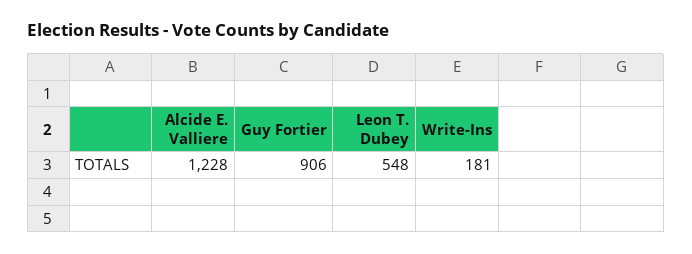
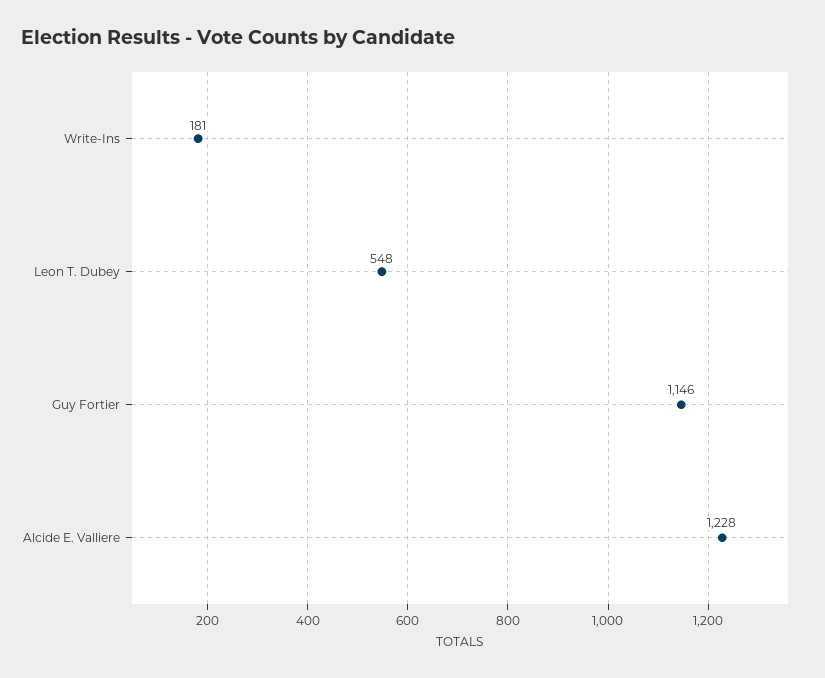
  {
    "Alcide E. Valliere": 1228,
-   "Guy Fortier": 906,
+   "Guy Fortier": 1146,
    "Leon T. Dubey": 548,
    "Write-Ins": 181
  }

